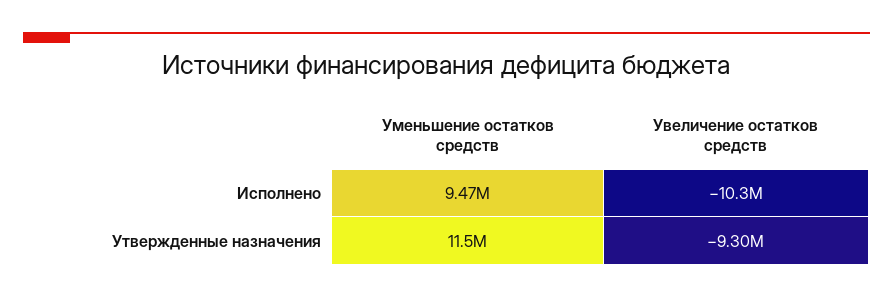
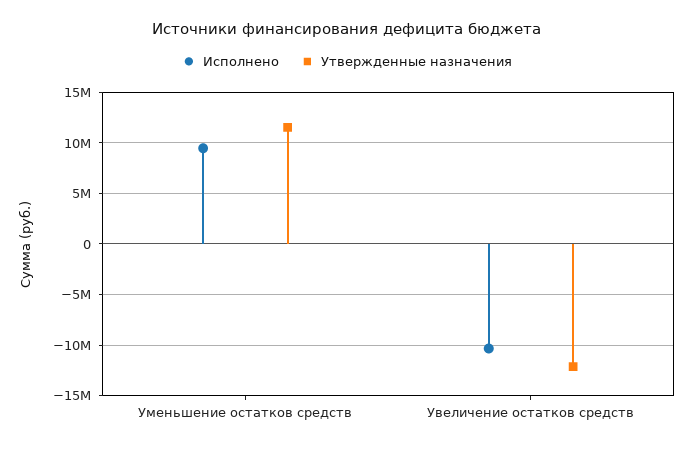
  {
    "Исполнено": {
      "Уменьшение остатков средств": 9470000,
      "Увеличение остатков средств": -10300000
    },
    "Утвержденные назначения": {
      "Уменьшение остатков средств": 11500000,
-     "Увеличение остатков средств": -9300000
+     "Увеличение остатков средств": -12000000
    }
  }

